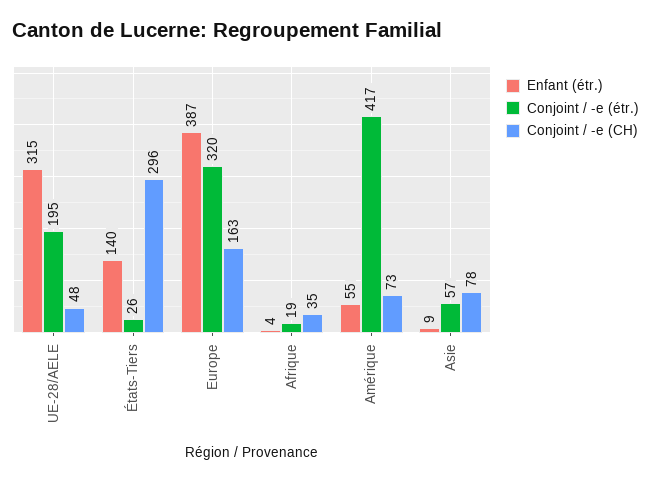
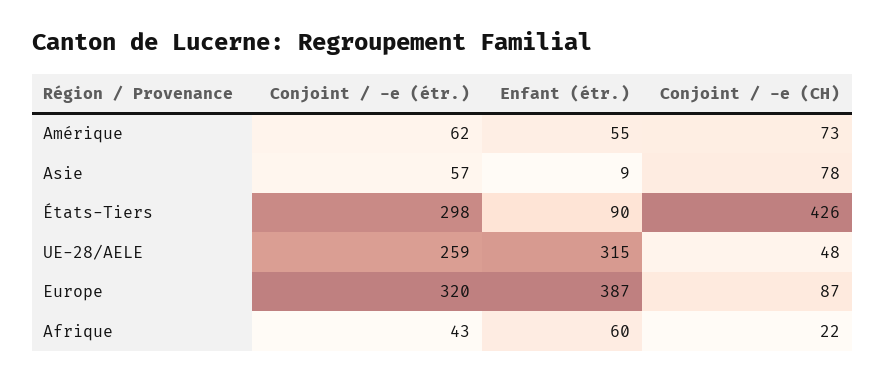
  {
    "Enfant (étr.)": {
      "UE-28/AELE": 315,
-     "États-Tiers": 140,
+     "États-Tiers": 90,
      "Europe": 387,
-     "Afrique": 4,
+     "Afrique": 60,
      "Amérique": 55,
      "Asie": 9
    },
    "Conjoint / -e (étr.)": {
-     "UE-28/AELE": 195,
+     "UE-28/AELE": 259,
-     "États-Tiers": 26,
+     "États-Tiers": 298,
      "Europe": 320,
-     "Afrique": 19,
+     "Afrique": 43,
-     "Amérique": 417,
+     "Amérique": 62,
      "Asie": 57
    },
    "Conjoint / -e (CH)": {
      "UE-28/AELE": 48,
-     "États-Tiers": 296,
+     "États-Tiers": 426,
-     "Europe": 163,
+     "Europe": 87,
-     "Afrique": 35,
+     "Afrique": 22,
      "Amérique": 73,
      "Asie": 78
    }
  }

